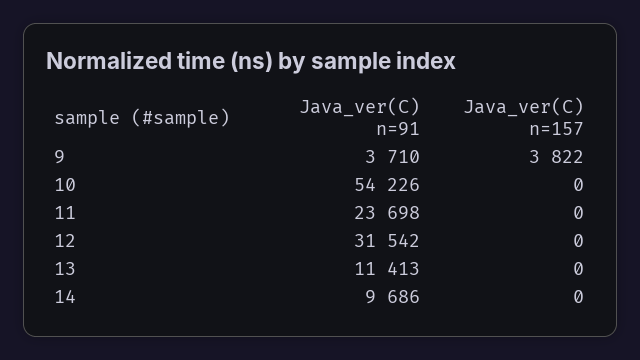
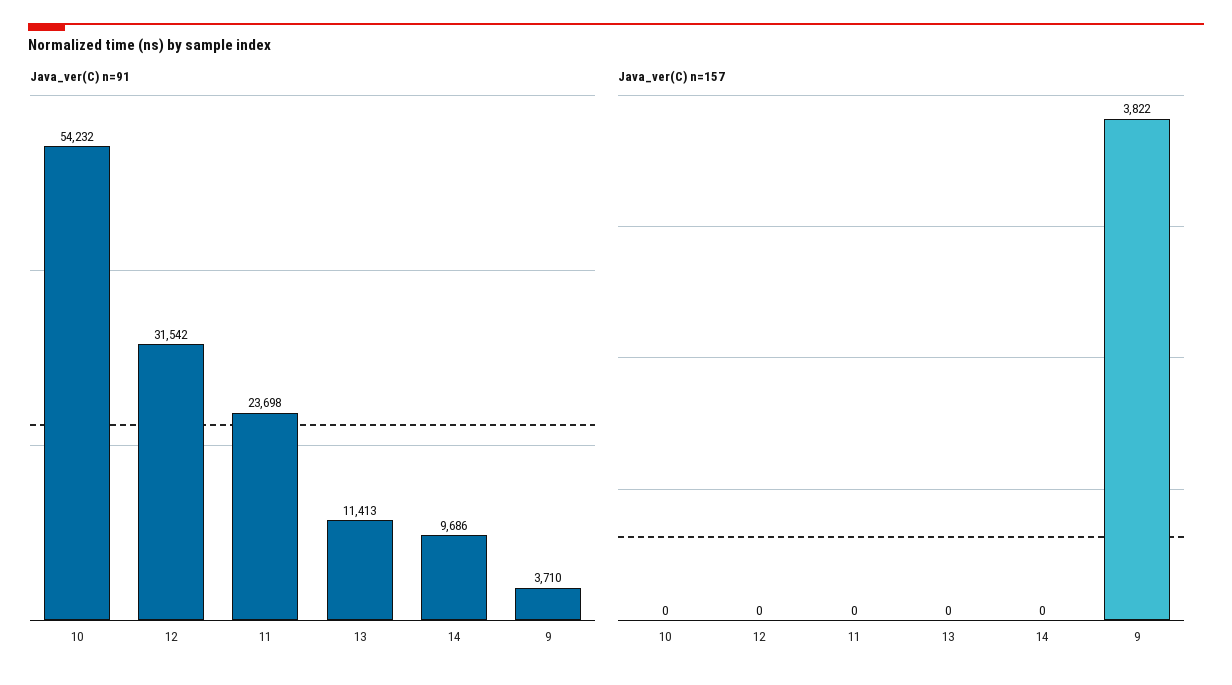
  {
    "Java_ver(C) n=91": {
      "9": 3710,
-     "10": 54226,
+     "10": 54232,
      "11": 23698,
      "12": 31542,
      "13": 11413,
      "14": 9686
    },
    "Java_ver(C) n=157": {
      "9": 3822,
      "10": 0,
      "11": 0,
      "12": 0,
      "13": 0,
      "14": 0
    }
  }

